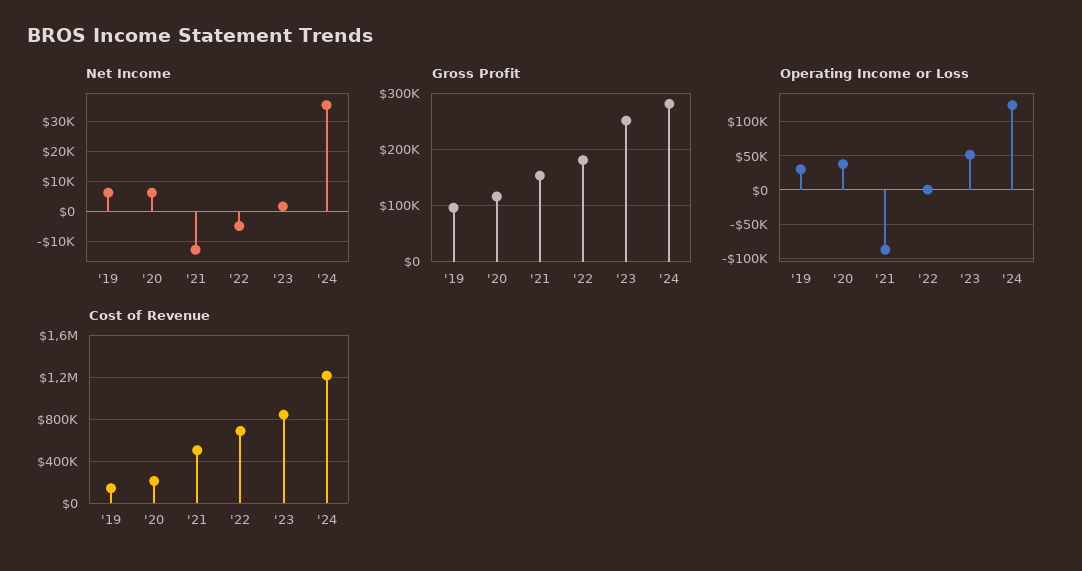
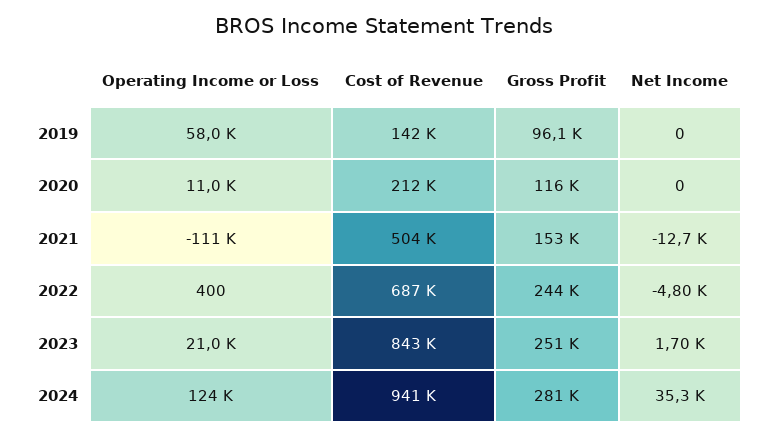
  {
    "Net Income": {
-     "'19": 6000,
+     "'19": 0,
-     "'20": 6000,
+     "'20": 0,
      "'21": -12700,
      "'22": -4800,
      "'23": 1700,
      "'24": 35300
    },
    "Gross Profit": {
      "'19": 96100,
      "'20": 116000,
      "'21": 153000,
-     "'22": 180000,
+     "'22": 244000,
      "'23": 251000,
      "'24": 281000
    },
    "Operating Income or Loss": {
-     "'19": 30000,
+     "'19": 58000,
-     "'20": 40000,
+     "'20": 11000,
-     "'21": -90000,
+     "'21": -111000,
      "'22": 400,
-     "'23": 50000,
+     "'23": 21000,
      "'24": 124000
    },
    "Cost of Revenue": {
      "'19": 142000,
      "'20": 212000,
      "'21": 504000,
      "'22": 687000,
      "'23": 843000,
-     "'24": 1200000
+     "'24": 941000
    }
  }

